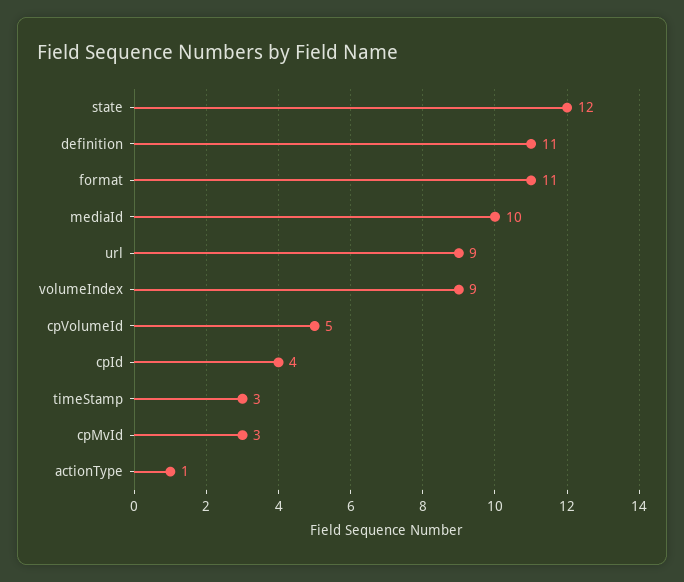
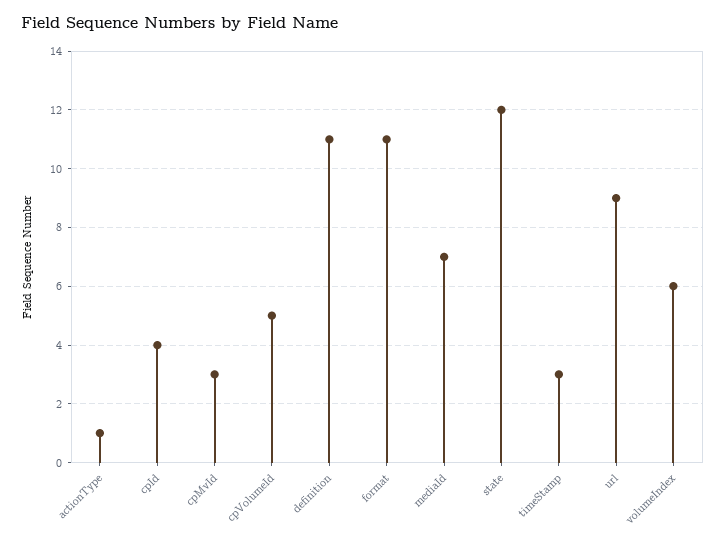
  {
    "state": 12,
    "definition": 11,
    "format": 11,
-   "mediaId": 10,
+   "mediaId": 7,
    "url": 9,
-   "volumeIndex": 9,
+   "volumeIndex": 6,
    "cpVolumeId": 5,
    "cpId": 4,
    "timeStamp": 3,
    "cpMvId": 3,
    "actionType": 1
  }

